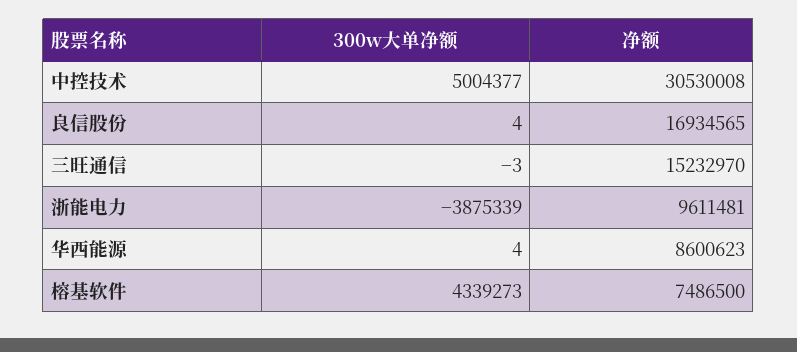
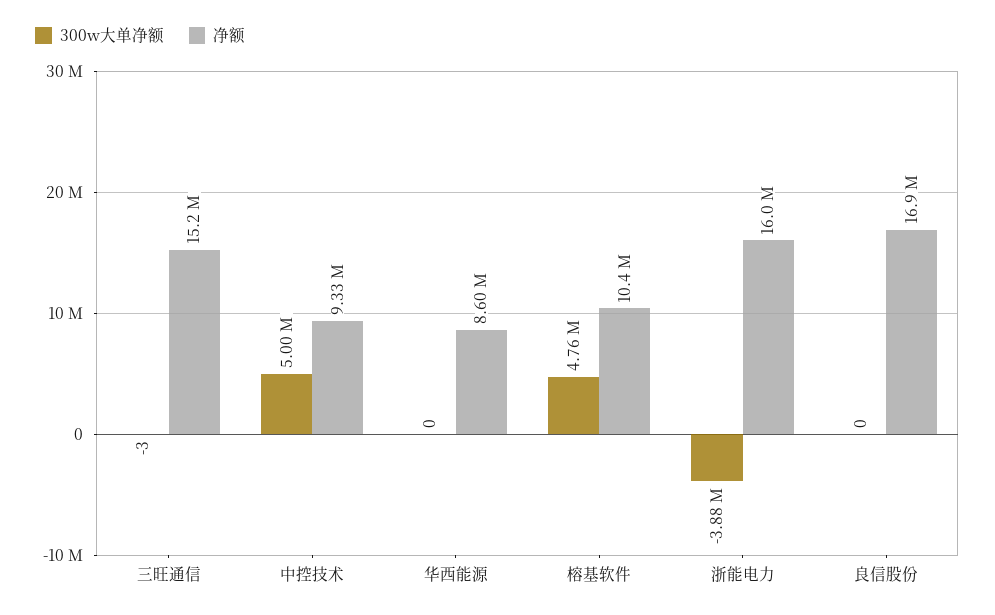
  {
    "300w大单净额": {
      "中控技术": 5004377,
-     "良信股份": 4,
+     "良信股份": 0,
      "三旺通信": -3,
      "浙能电力": -3875339,
-     "华西能源": 4,
+     "华西能源": 0,
-     "榕基软件": 4339273
+     "榕基软件": 4760000
    },
    "净额": {
-     "中控技术": 30530008,
+     "中控技术": 9330000,
      "良信股份": 16934565,
      "三旺通信": 15232970,
-     "浙能电力": 9611481,
+     "浙能电力": 16000000,
      "华西能源": 8600623,
-     "榕基软件": 7486500
+     "榕基软件": 10400000
    }
  }

